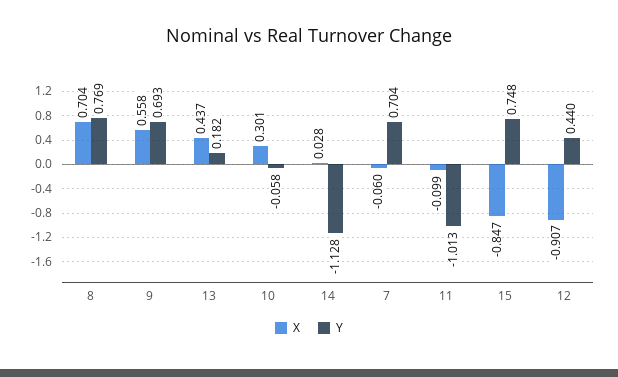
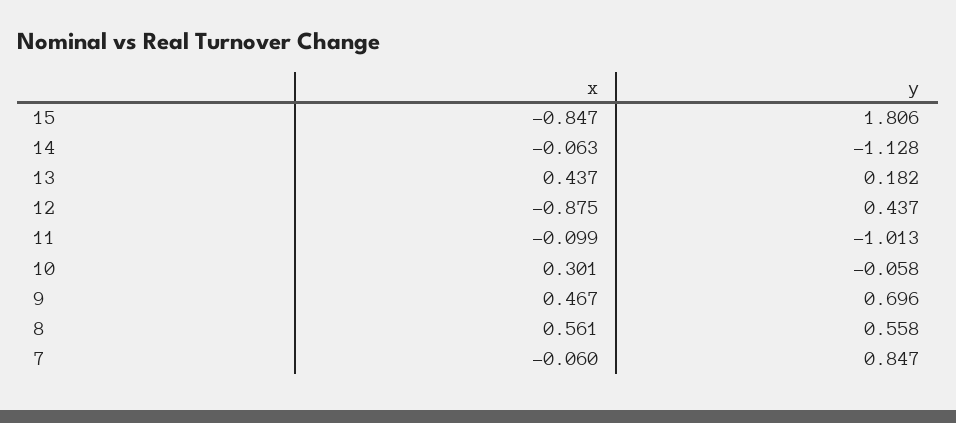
  {
    "X": {
-     "8": 0.704,
+     "8": 0.561,
-     "9": 0.558,
+     "9": 0.467,
      "13": 0.437,
      "10": 0.301,
-     "14": 0.028,
+     "14": -0.063,
      "7": -0.06,
      "11": -0.099,
      "15": -0.847,
-     "12": -0.907
+     "12": -0.875
    },
    "Y": {
-     "8": 0.769,
+     "8": 0.558,
-     "9": 0.693,
+     "9": 0.696,
      "13": 0.182,
      "10": -0.058,
      "14": -1.128,
-     "7": 0.704,
+     "7": 0.847,
      "11": -1.013,
-     "15": 0.748,
+     "15": 1.806,
-     "12": 0.44
+     "12": 0.437
    }
  }

